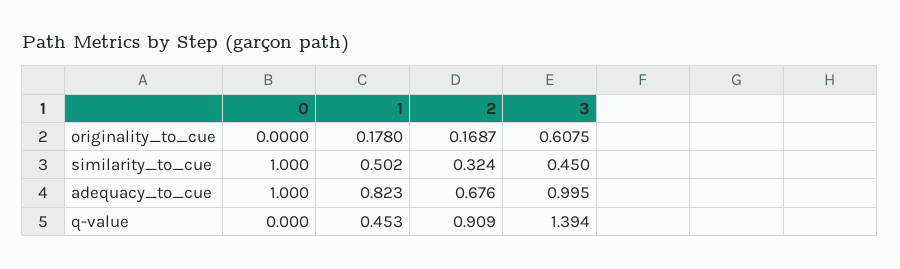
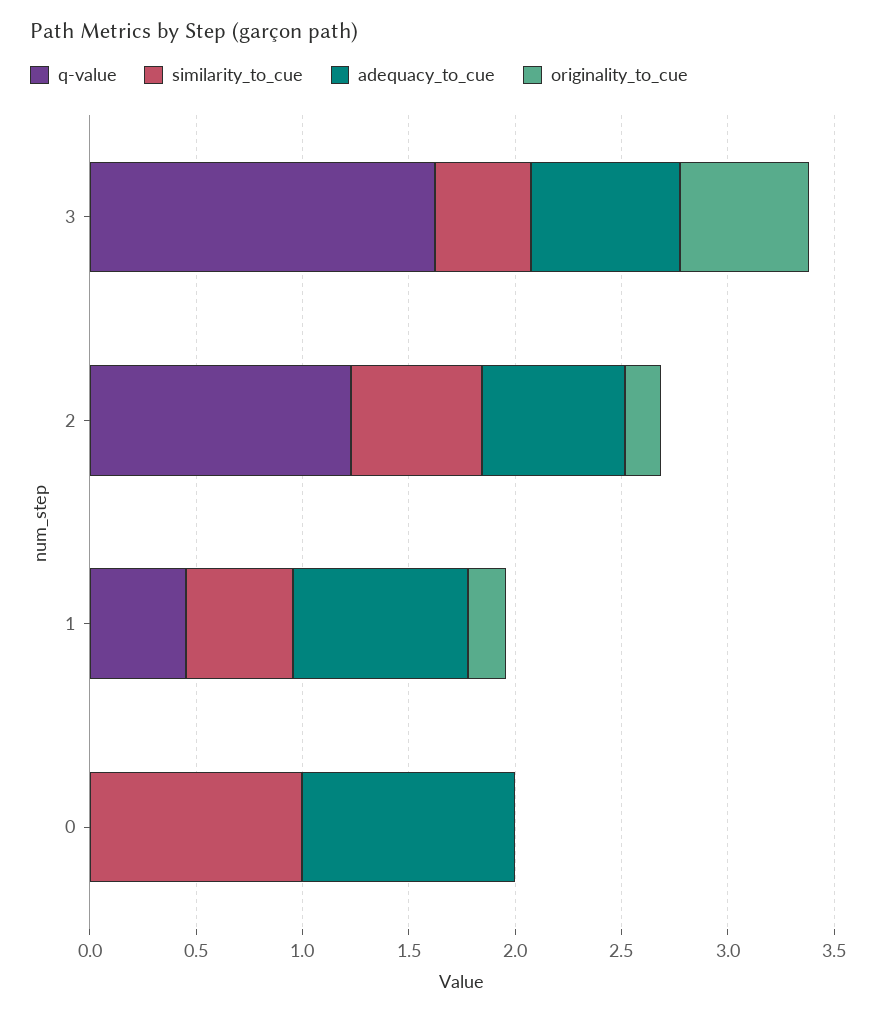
  {
    "originality_to_cue": {
      "0": 0,
      "1": 0.178,
      "2": 0.1687,
      "3": 0.6075
    },
    "similarity_to_cue": {
      "0": 1,
      "1": 0.502,
-     "2": 0.324,
+     "2": 0.6,
      "3": 0.45
    },
    "adequacy_to_cue": {
      "0": 1,
      "1": 0.823,
      "2": 0.676,
-     "3": 0.995
+     "3": 0.7
    },
    "q-value": {
      "0": 0,
      "1": 0.453,
-     "2": 0.909,
+     "2": 1.2,
-     "3": 1.394
+     "3": 1.6
    }
  }

